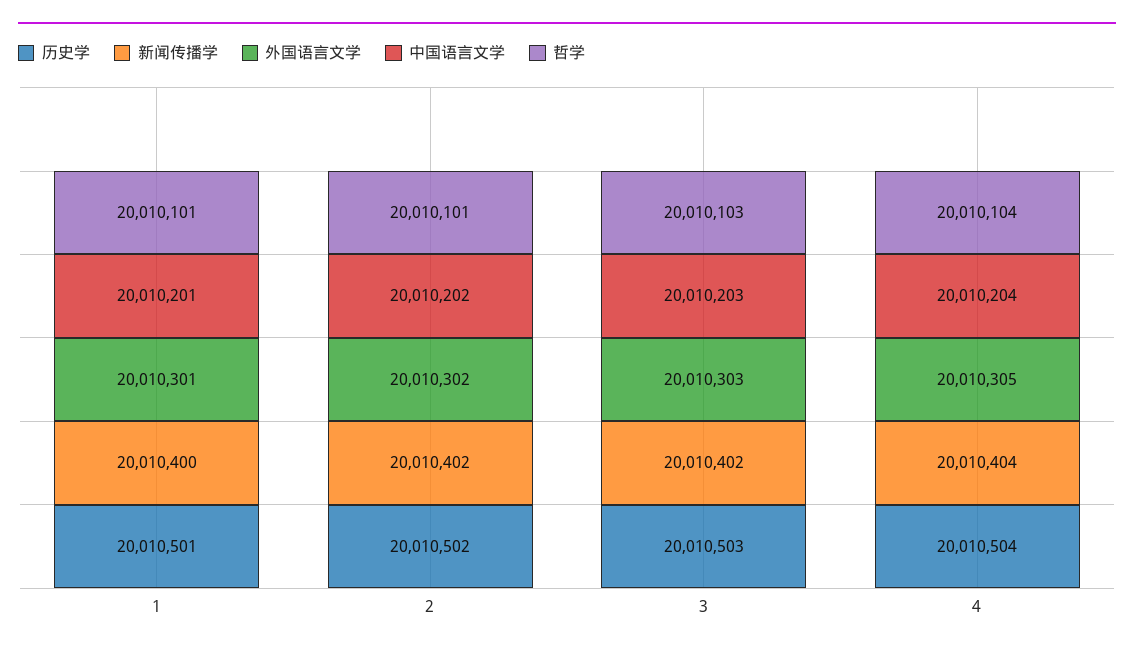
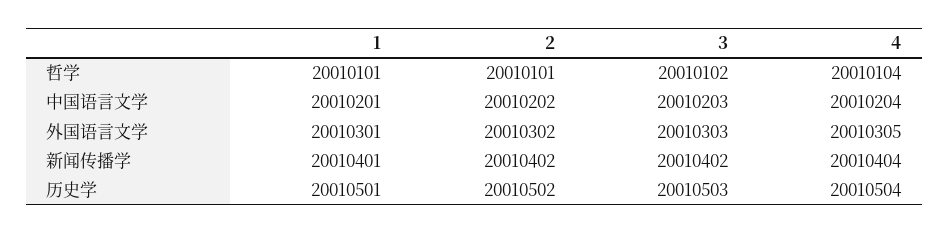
  {
    "历史学": {
      "1": 20010501,
      "2": 20010502,
      "3": 20010503,
      "4": 20010504
    },
    "新闻传播学": {
-     "1": 20010400,
+     "1": 20010401,
      "2": 20010402,
      "3": 20010402,
      "4": 20010404
    },
    "外国语言文学": {
      "1": 20010301,
      "2": 20010302,
      "3": 20010303,
      "4": 20010305
    },
    "中国语言文学": {
      "1": 20010201,
      "2": 20010202,
      "3": 20010203,
      "4": 20010204
    },
    "哲学": {
      "1": 20010101,
      "2": 20010101,
-     "3": 20010103,
+     "3": 20010102,
      "4": 20010104
    }
  }

